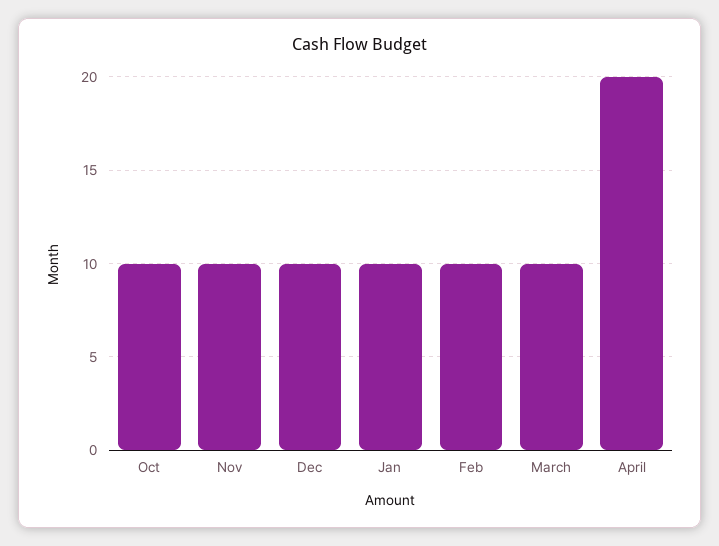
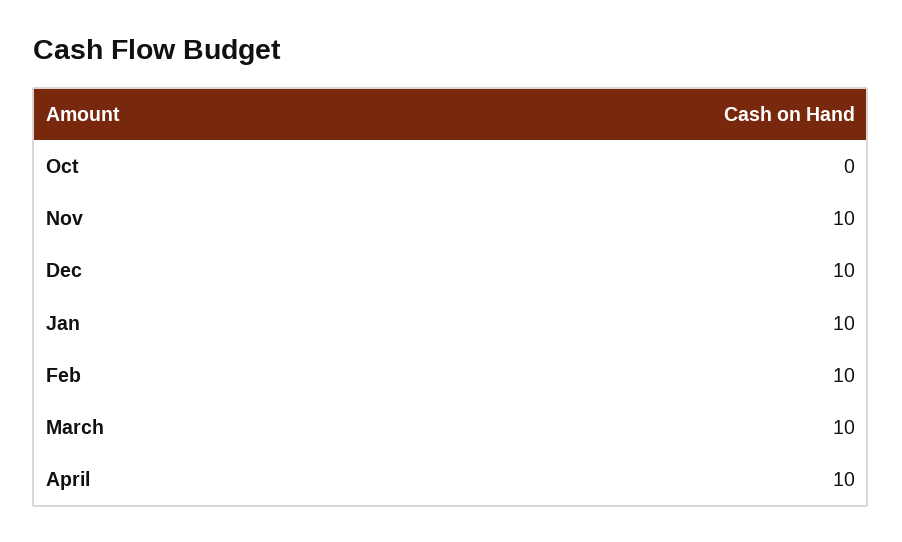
  {
-   "Oct": 10,
+   "Oct": 0,
    "Nov": 10,
    "Dec": 10,
    "Jan": 10,
    "Feb": 10,
    "March": 10,
-   "April": 20
+   "April": 10
  }

